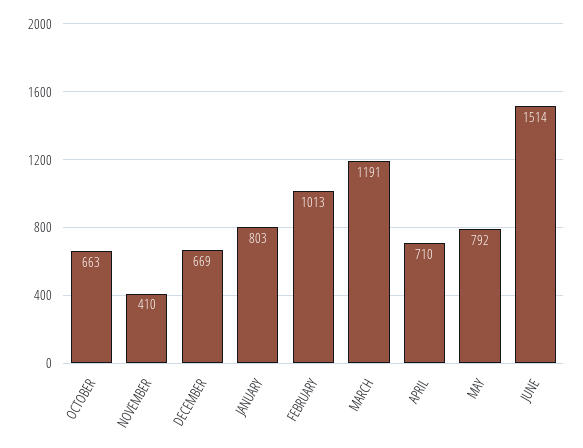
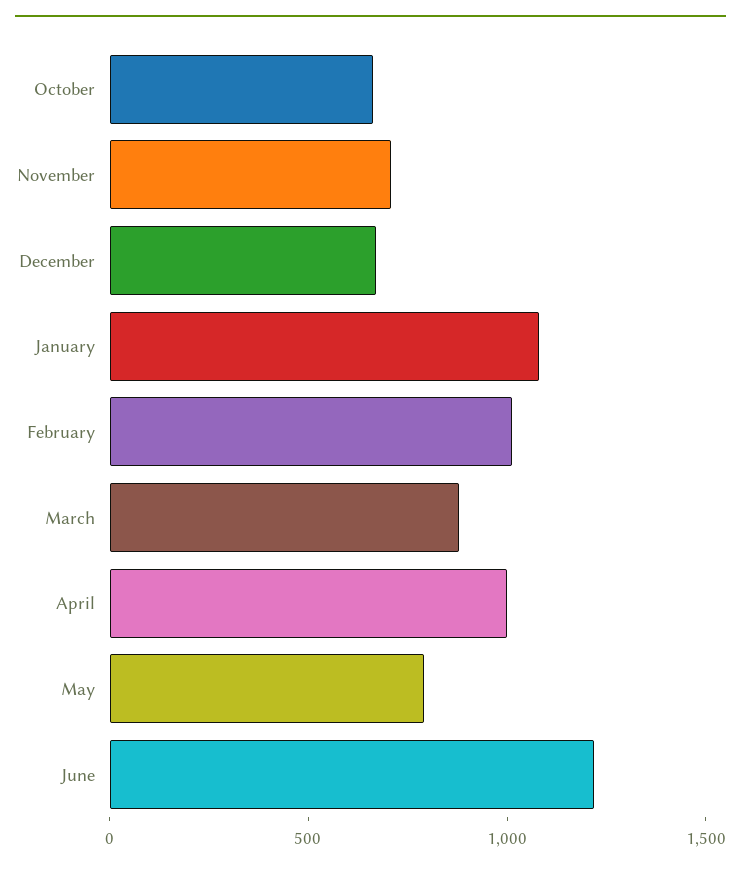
  {
    "OCTOBER": 663,
-   "NOVEMBER": 410,
+   "NOVEMBER": 700,
    "DECEMBER": 669,
-   "JANUARY": 803,
+   "JANUARY": 1100,
    "FEBRUARY": 1013,
-   "MARCH": 1191,
+   "MARCH": 900,
-   "APRIL": 710,
+   "APRIL": 1000,
    "MAY": 792,
-   "JUNE": 1514
+   "JUNE": 1200
  }

